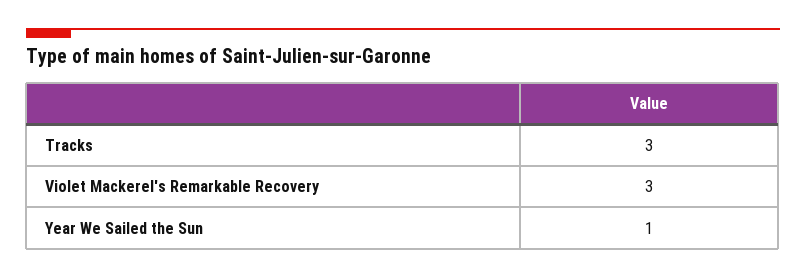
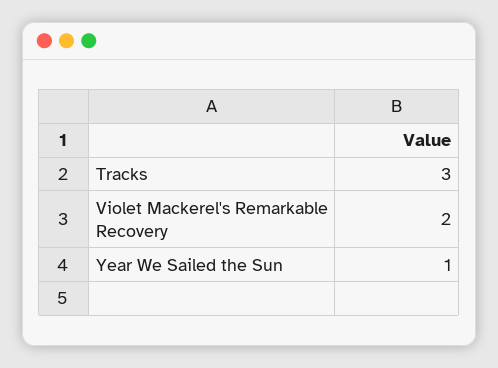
  {
    "Tracks": 3,
-   "Violet Mackerel's Remarkable Recovery": 3,
+   "Violet Mackerel's Remarkable Recovery": 2,
    "Year We Sailed the Sun": 1
  }

